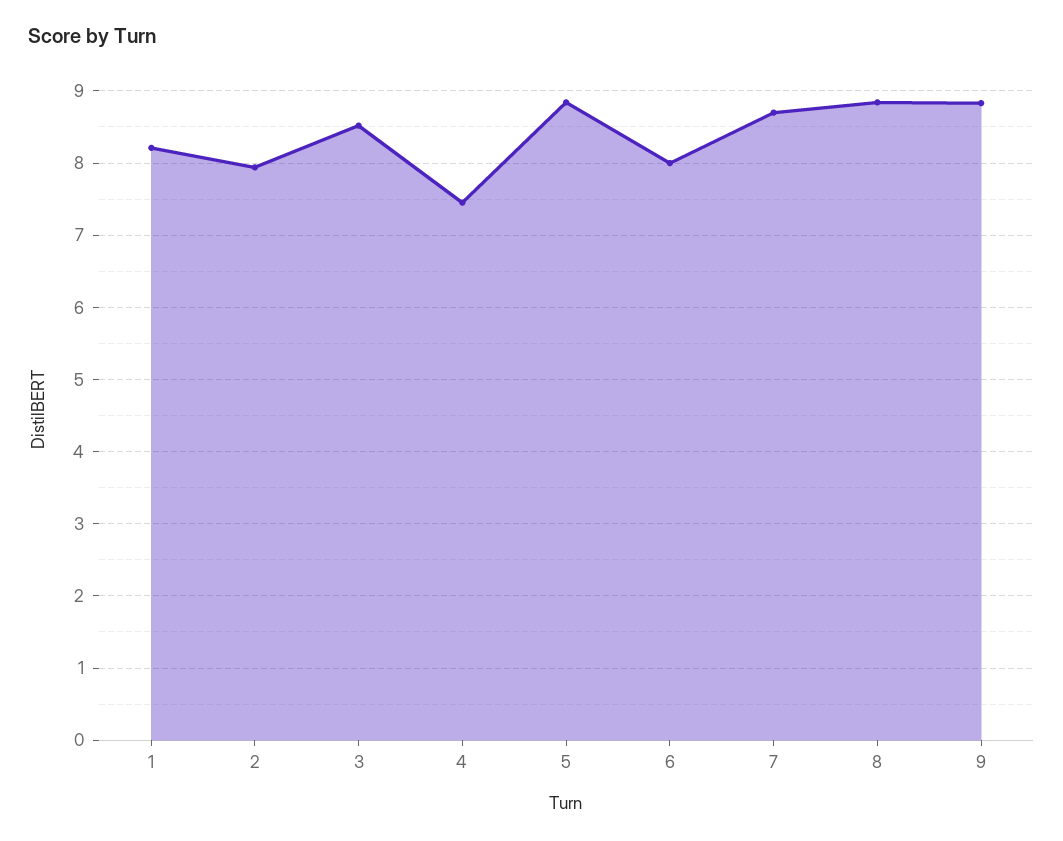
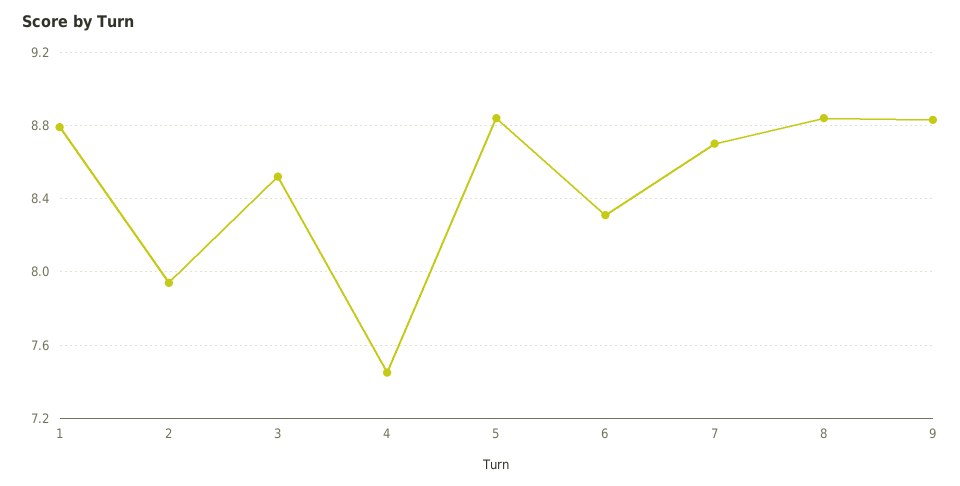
  {
-   "1": 8.2,
+   "1": 8.8,
    "2": 7.95,
    "3": 8.5,
    "4": 7.45,
    "5": 8.85,
-   "6": 8,
+   "6": 8.3,
    "7": 8.7,
    "8": 8.85,
    "9": 8.85
  }

